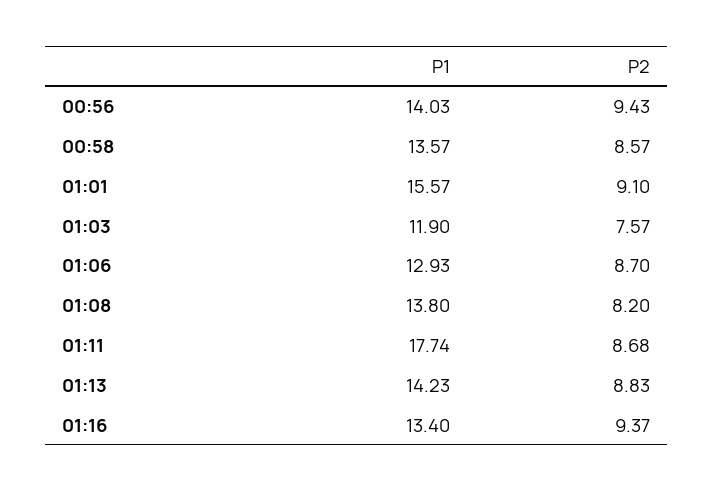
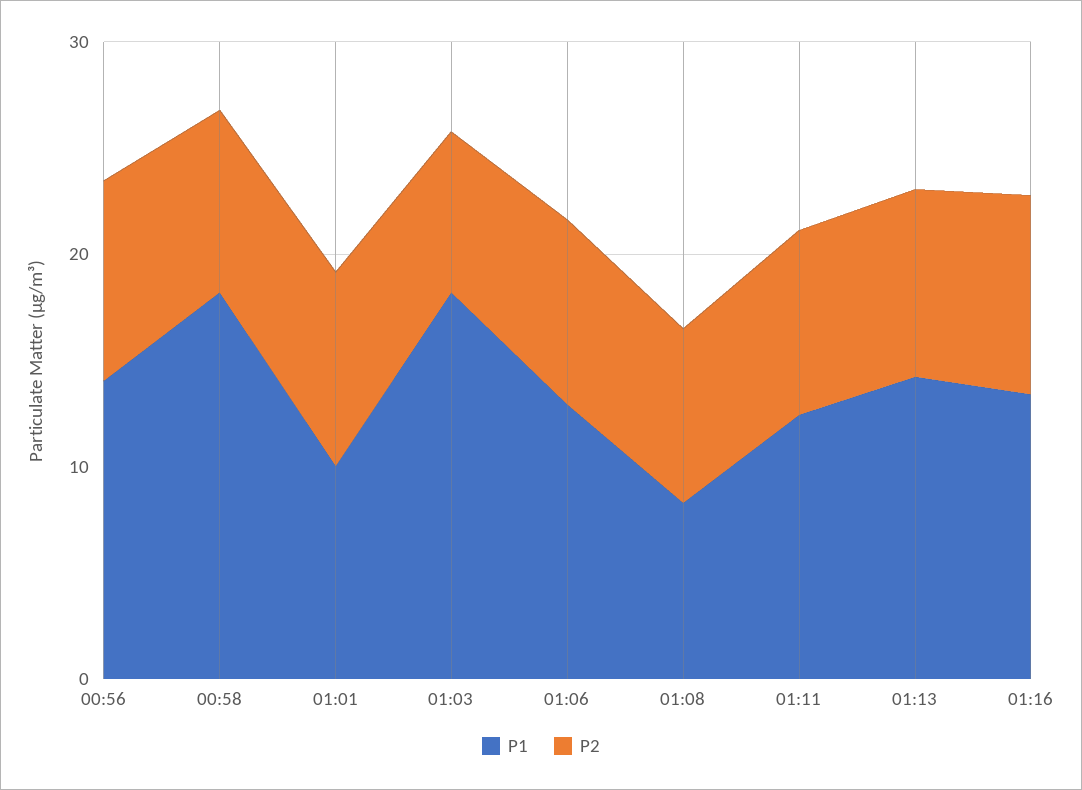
  {
    "P1": {
      "00:56": 14.03,
-     "00:58": 13.57,
+     "00:58": 18,
-     "01:01": 15.57,
+     "01:01": 10,
-     "01:03": 11.9,
+     "01:03": 18,
      "01:06": 12.93,
-     "01:08": 13.8,
+     "01:08": 8,
-     "01:11": 17.74,
+     "01:11": 12,
      "01:13": 14.23,
      "01:16": 13.4
    },
    "P2": {
      "00:56": 9.43,
      "00:58": 8.57,
      "01:01": 9.1,
      "01:03": 7.57,
      "01:06": 8.7,
      "01:08": 8.2,
      "01:11": 8.68,
      "01:13": 8.83,
      "01:16": 9.37
    }
  }

